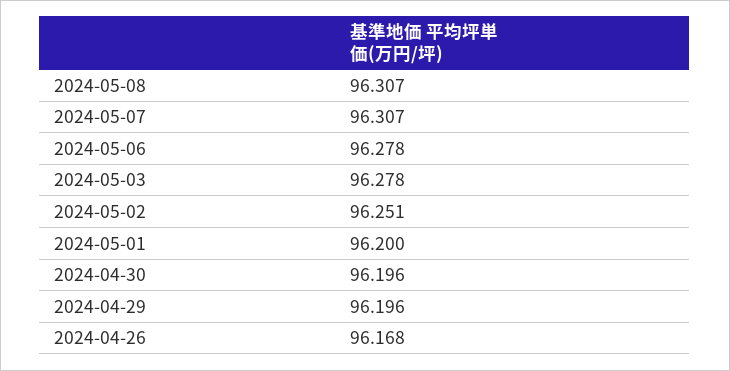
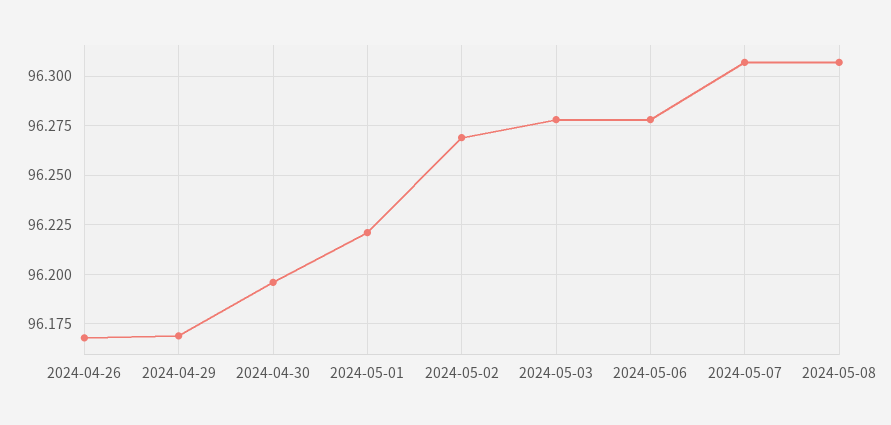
  {
    "2024-05-08": 96.307,
    "2024-05-07": 96.307,
    "2024-05-06": 96.278,
    "2024-05-03": 96.278,
-   "2024-05-02": 96.251,
+   "2024-05-02": 96.27,
-   "2024-05-01": 96.2,
+   "2024-05-01": 96.22,
    "2024-04-30": 96.196,
-   "2024-04-29": 96.196,
+   "2024-04-29": 96.17,
    "2024-04-26": 96.168
  }

